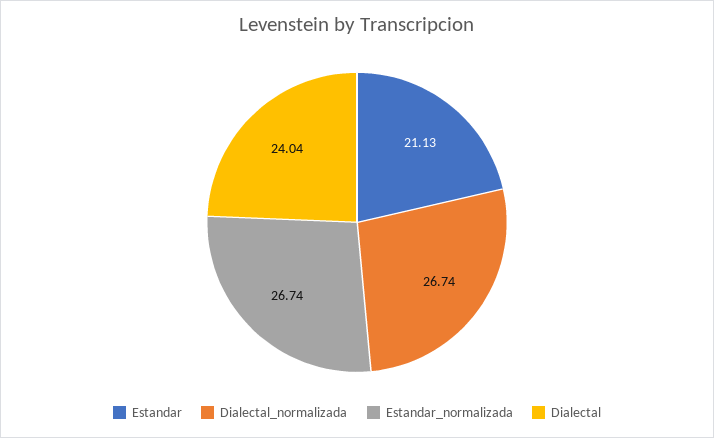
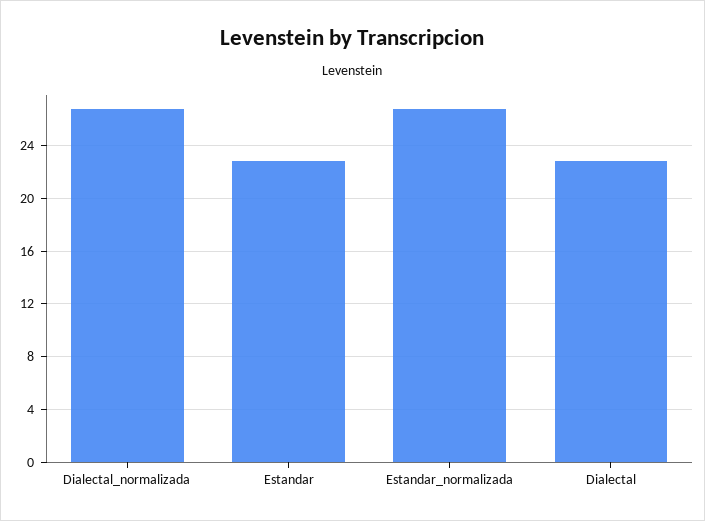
  {
-   "Estandar": 21.13,
+   "Estandar": 23,
    "Dialectal_normalizada": 26.74,
    "Estandar_normalizada": 26.74,
-   "Dialectal": 24.04
+   "Dialectal": 23
  }

